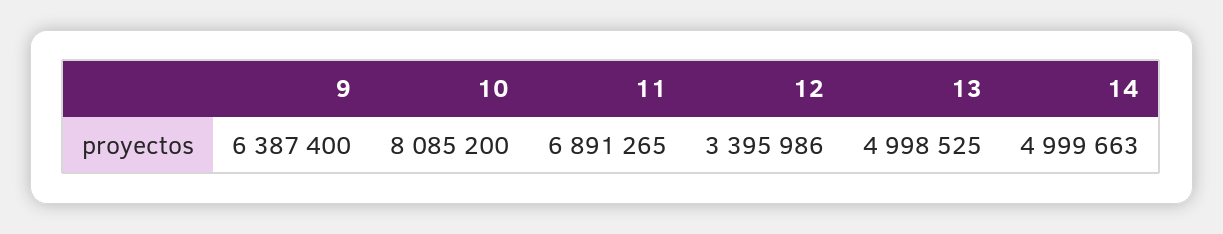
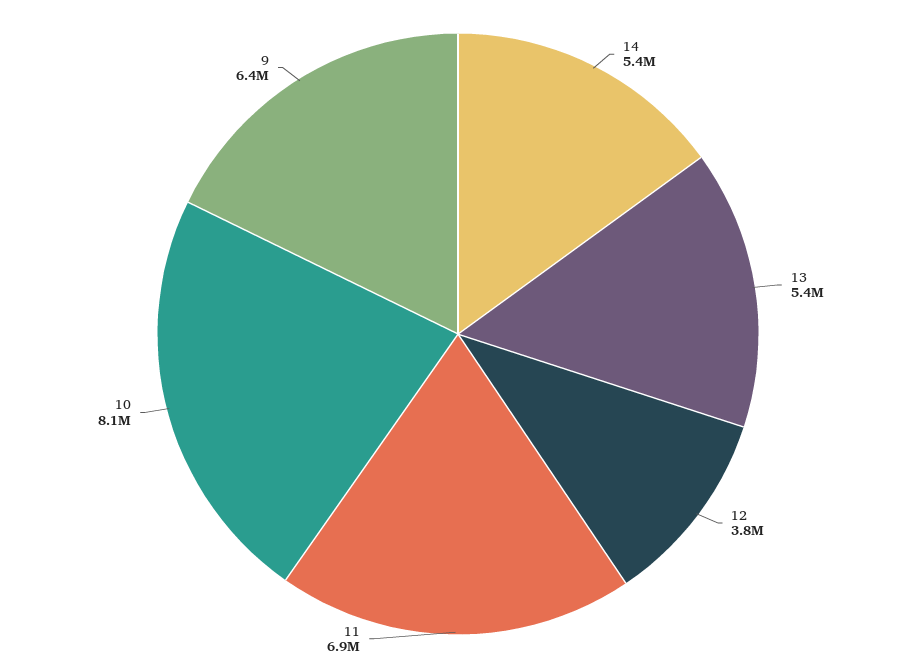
  {
    "9": 6387400,
    "10": 8085200,
    "11": 6891265,
-   "12": 3395986,
+   "12": 3800000,
-   "13": 4998525,
+   "13": 5400000,
-   "14": 4999663
+   "14": 5400000
  }

